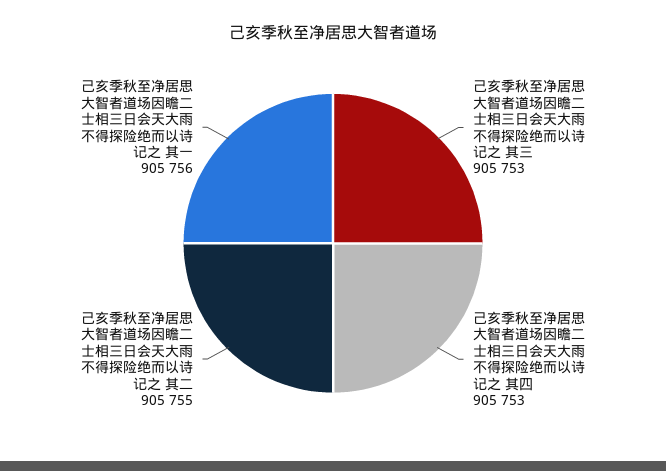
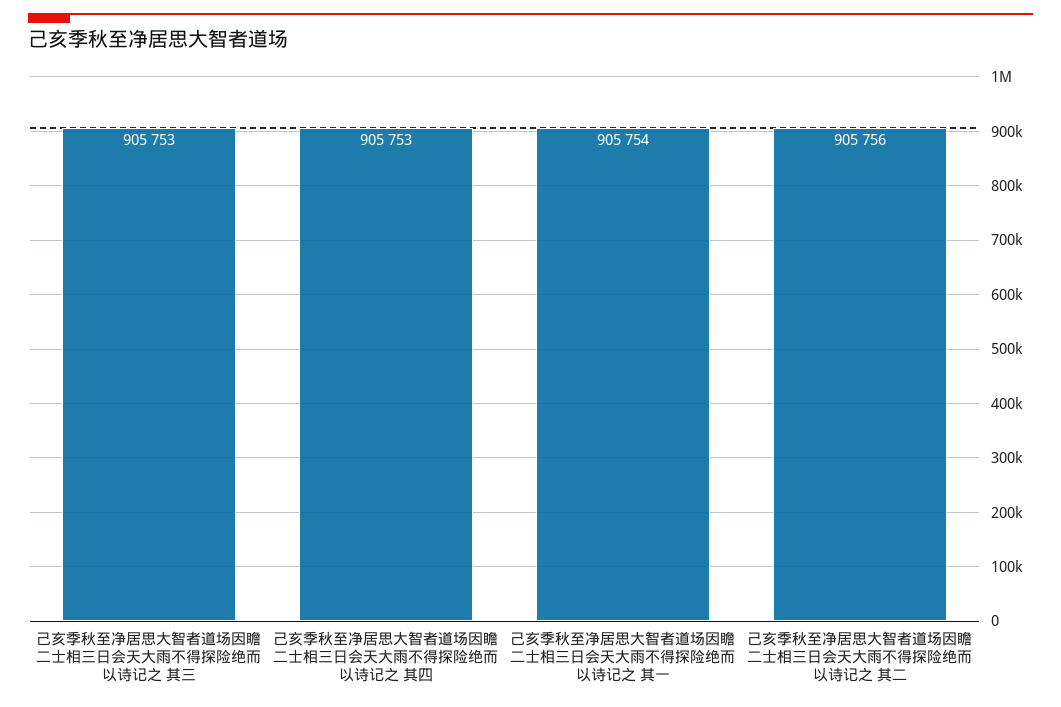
  {
    "己亥季秋至净居思大智者道场因瞻二士相三日会天大雨不得探险绝而以诗记之 其三": 905753,
    "己亥季秋至净居思大智者道场因瞻二士相三日会天大雨不得探险绝而以诗记之 其四": 905753,
-   "己亥季秋至净居思大智者道场因瞻二士相三日会天大雨不得探险绝而以诗记之 其二": 905755,
+   "己亥季秋至净居思大智者道场因瞻二士相三日会天大雨不得探险绝而以诗记之 其二": 905756,
-   "己亥季秋至净居思大智者道场因瞻二士相三日会天大雨不得探险绝而以诗记之 其一": 905756
+   "己亥季秋至净居思大智者道场因瞻二士相三日会天大雨不得探险绝而以诗记之 其一": 905754
  }

